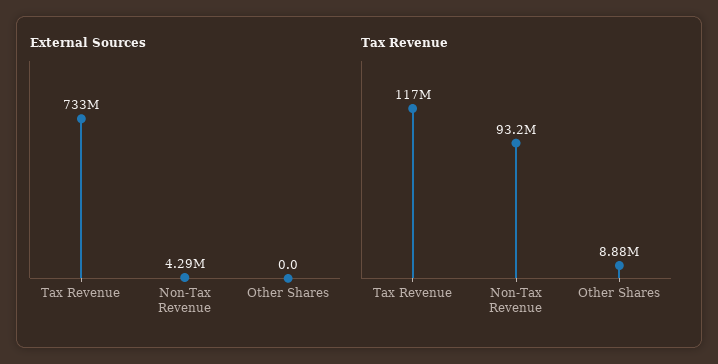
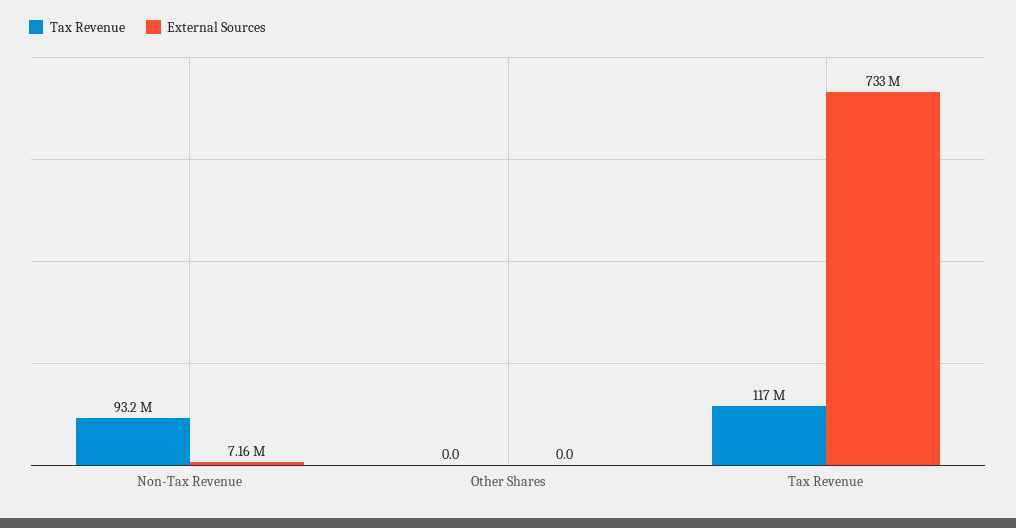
  {
    "External Sources": {
      "Tax Revenue": 733000000,
-     "Non-Tax Revenue": 4290000,
+     "Non-Tax Revenue": 7160000,
      "Other Shares": 0
    },
    "Tax Revenue": {
      "Tax Revenue": 117000000,
      "Non-Tax Revenue": 93200000,
-     "Other Shares": 8880000
+     "Other Shares": 0
    }
  }

